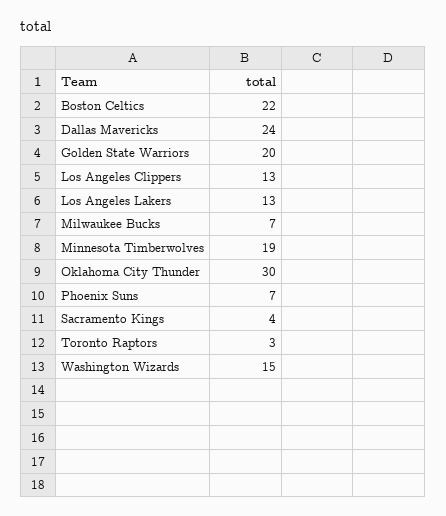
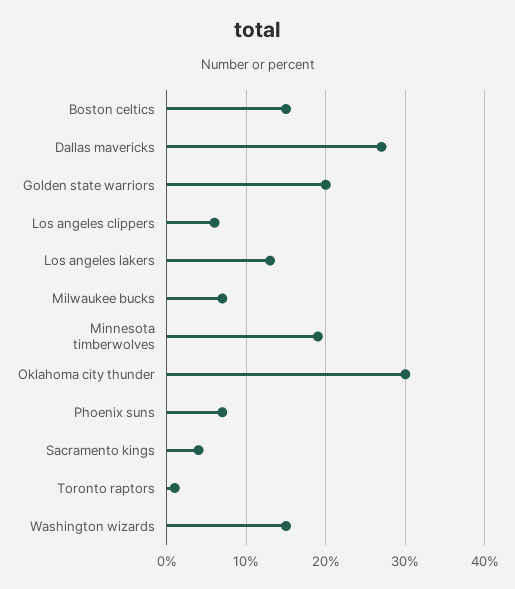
  {
-   "Boston Celtics": 22,
+   "Boston Celtics": 15,
-   "Dallas Mavericks": 24,
+   "Dallas Mavericks": 27,
    "Golden State Warriors": 20,
-   "Los Angeles Clippers": 13,
+   "Los Angeles Clippers": 6,
    "Los Angeles Lakers": 13,
    "Milwaukee Bucks": 7,
    "Minnesota Timberwolves": 19,
    "Oklahoma City Thunder": 30,
    "Phoenix Suns": 7,
    "Sacramento Kings": 4,
-   "Toronto Raptors": 3,
+   "Toronto Raptors": 1,
    "Washington Wizards": 15
  }

